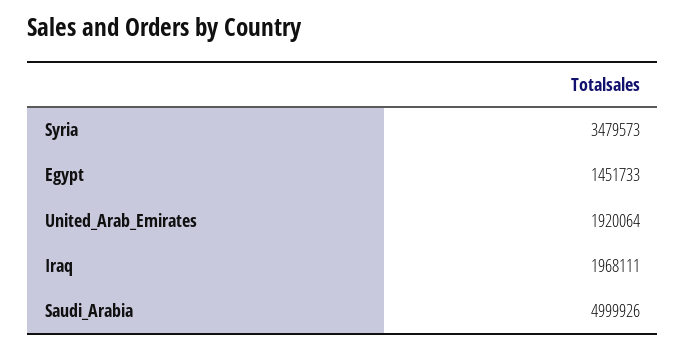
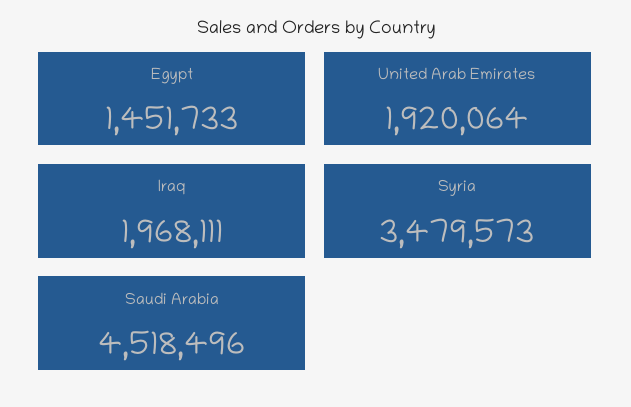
  {
    "Syria": 3479573,
    "Egypt": 1451733,
    "United_Arab_Emirates": 1920064,
    "Iraq": 1968111,
-   "Saudi_Arabia": 4999926
+   "Saudi_Arabia": 4518496
  }

